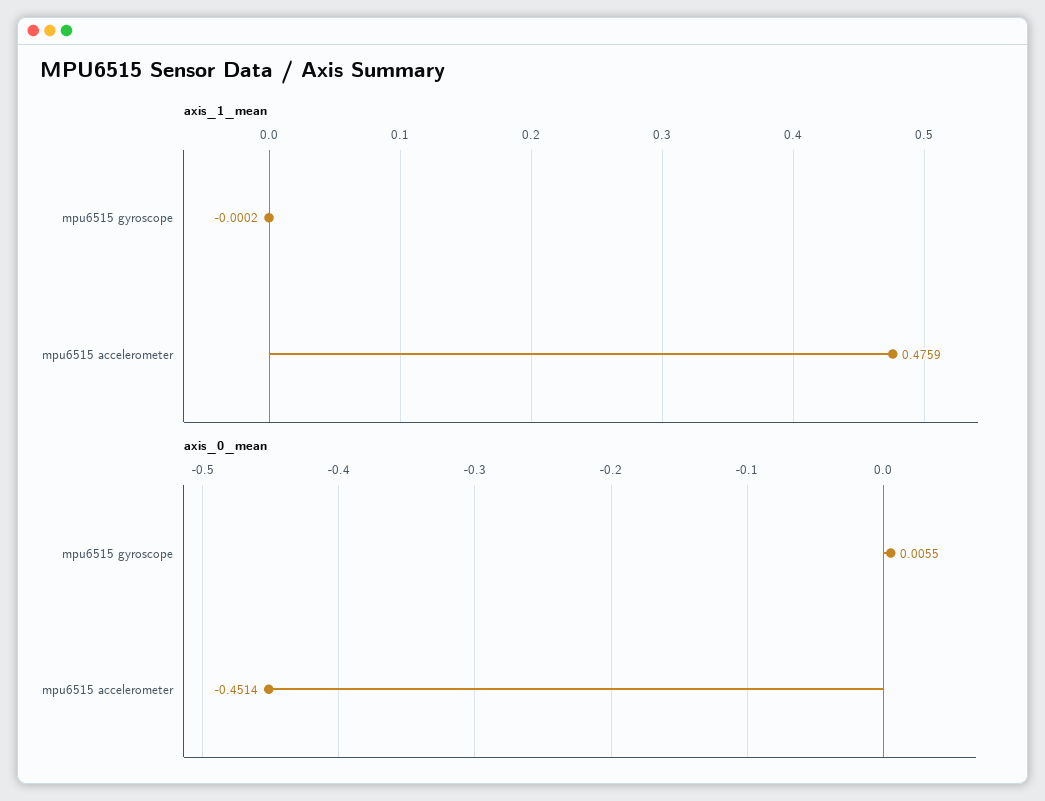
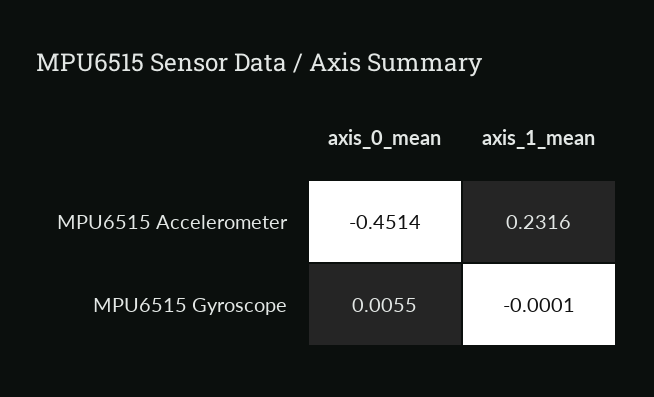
  {
    "axis_1_mean": {
-     "mpu6515 gyroscope": -0.0002,
+     "mpu6515 gyroscope": -0.0001,
-     "mpu6515 accelerometer": 0.4759
+     "mpu6515 accelerometer": 0.2316
    },
    "axis_0_mean": {
      "mpu6515 gyroscope": 0.0055,
      "mpu6515 accelerometer": -0.4514
    }
  }

